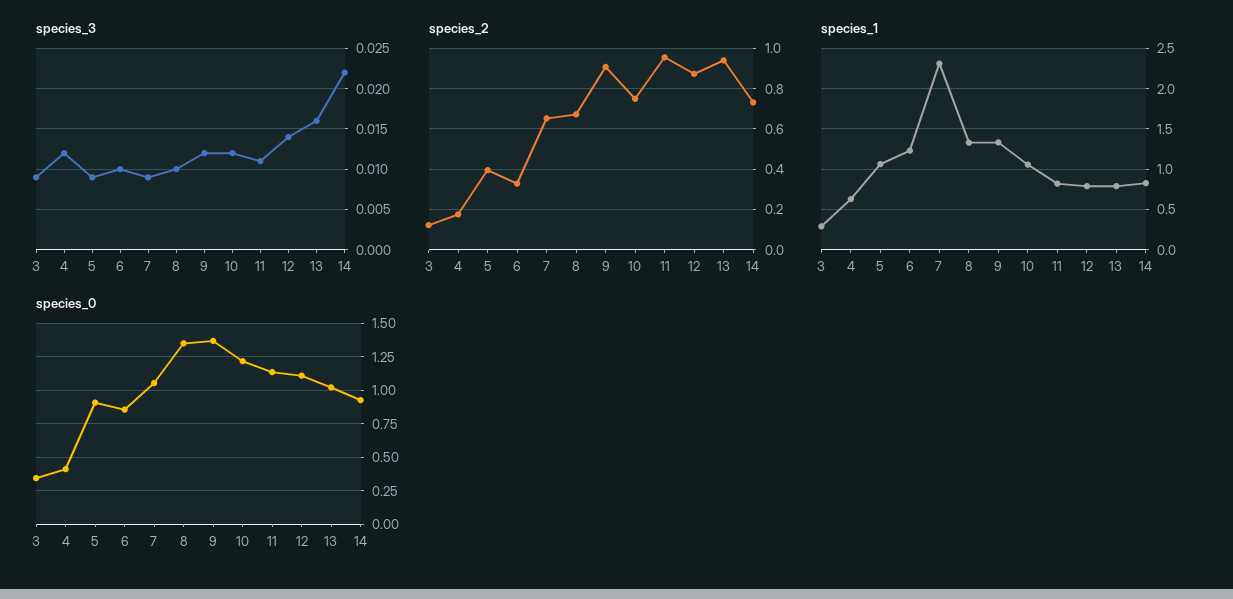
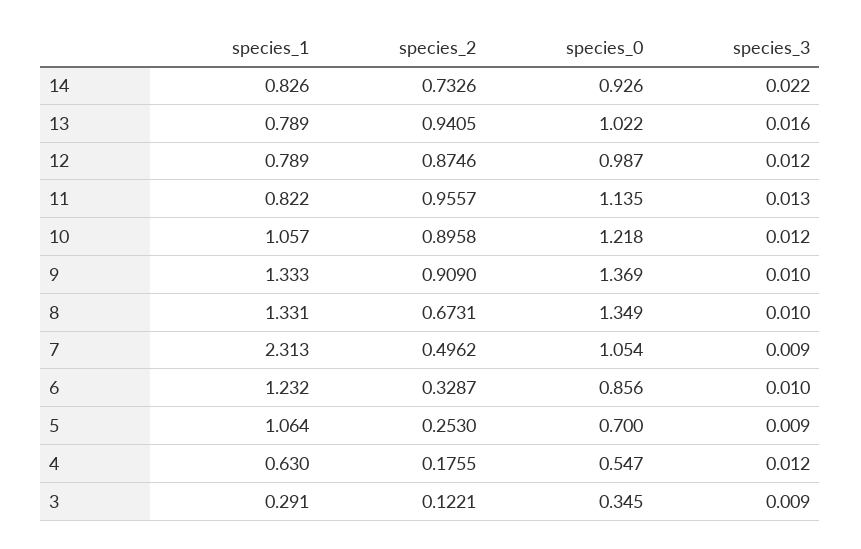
  {
    "species_3": {
      "3": 0.009,
      "4": 0.012,
      "5": 0.009,
      "6": 0.01,
      "7": 0.009,
      "8": 0.01,
-     "9": 0.012,
+     "9": 0.01,
      "10": 0.012,
-     "11": 0.011,
+     "11": 0.013,
-     "12": 0.014,
+     "12": 0.012,
      "13": 0.016,
      "14": 0.022
    },
    "species_2": {
      "3": 0.1221,
      "4": 0.1755,
-     "5": 0.4,
+     "5": 0.253,
      "6": 0.3287,
-     "7": 0.65,
+     "7": 0.4962,
      "8": 0.6731,
      "9": 0.909,
-     "10": 0.75,
+     "10": 0.8958,
      "11": 0.9557,
      "12": 0.8746,
      "13": 0.9405,
      "14": 0.7326
    },
    "species_1": {
      "3": 0.291,
      "4": 0.63,
      "5": 1.064,
      "6": 1.232,
      "7": 2.313,
      "8": 1.331,
      "9": 1.333,
      "10": 1.057,
      "11": 0.822,
      "12": 0.789,
      "13": 0.789,
      "14": 0.826
    },
    "species_0": {
      "3": 0.345,
-     "4": 0.4,
+     "4": 0.547,
-     "5": 0.9,
+     "5": 0.7,
      "6": 0.856,
      "7": 1.054,
      "8": 1.349,
      "9": 1.369,
      "10": 1.218,
      "11": 1.135,
-     "12": 1.1,
+     "12": 0.987,
      "13": 1.022,
      "14": 0.926
    }
  }

